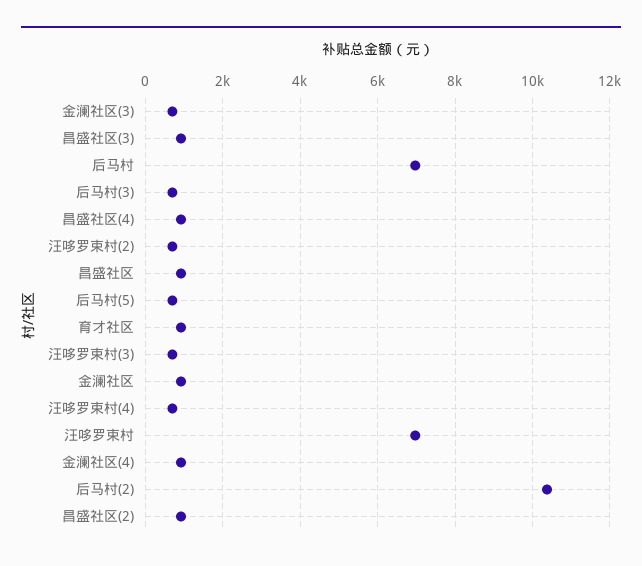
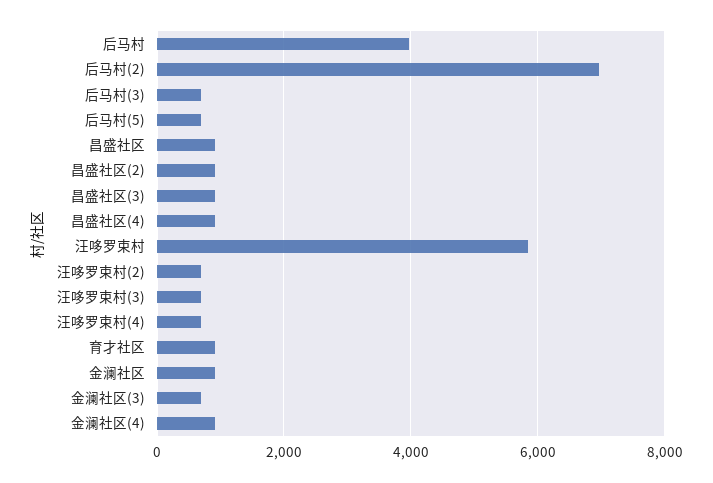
  {
    "金澜社区(3)": 600,
    "昌盛社区(3)": 1000,
-   "后马村": 7000,
+   "后马村": 4000,
    "后马村(3)": 600,
    "昌盛社区(4)": 1000,
    "汪哆罗束村(2)": 600,
    "昌盛社区": 1000,
    "后马村(5)": 600,
    "育才社区": 1000,
    "汪哆罗束村(3)": 600,
    "金澜社区": 1000,
    "汪哆罗束村(4)": 600,
-   "汪哆罗束村": 7000,
+   "汪哆罗束村": 5800,
    "金澜社区(4)": 1000,
-   "后马村(2)": 10400,
+   "后马村(2)": 7000,
    "昌盛社区(2)": 1000
  }

